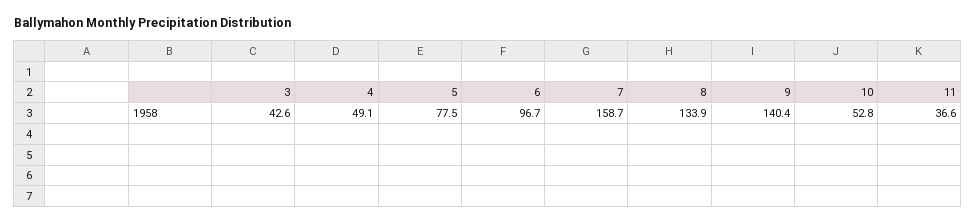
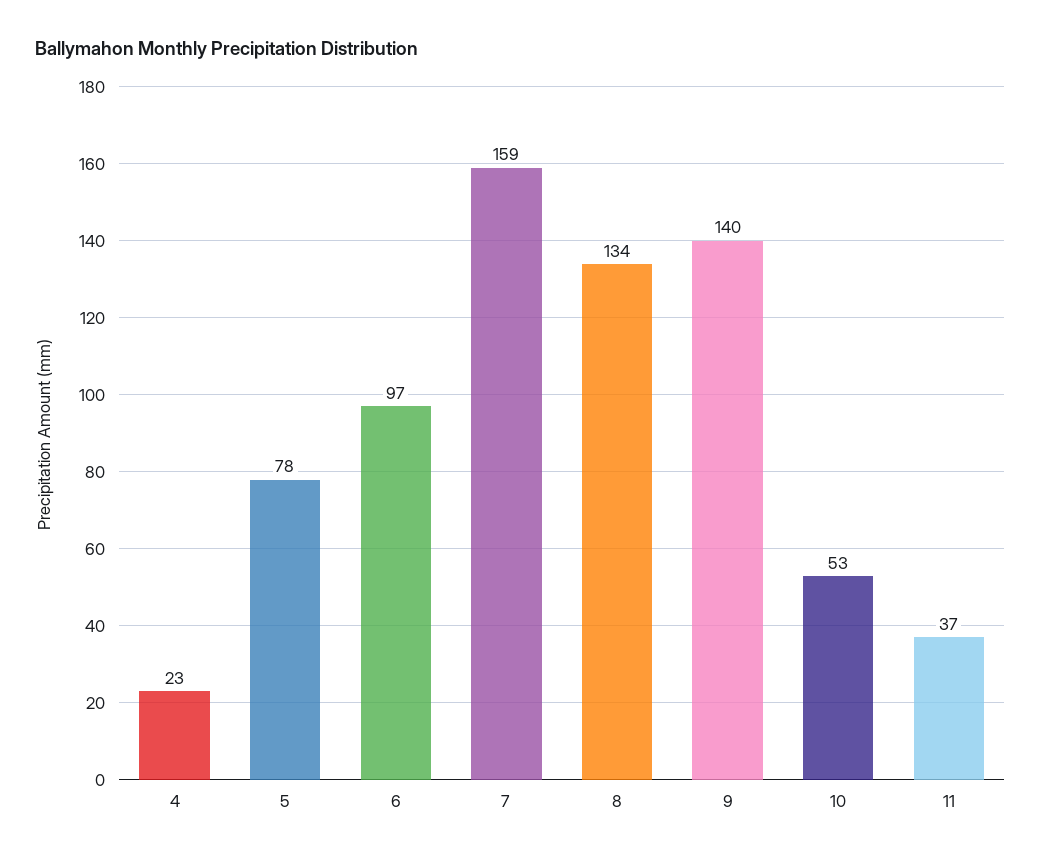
  {
-   "3": 42.6,
-   "4": 49.1,
+   "4": 23,
    "5": 77.5,
    "6": 96.7,
    "7": 158.7,
    "8": 133.9,
    "9": 140.4,
    "10": 52.8,
    "11": 36.6
  }

